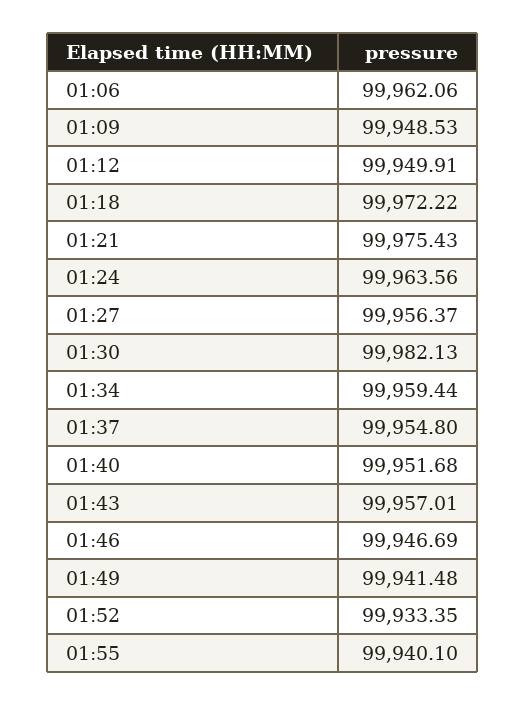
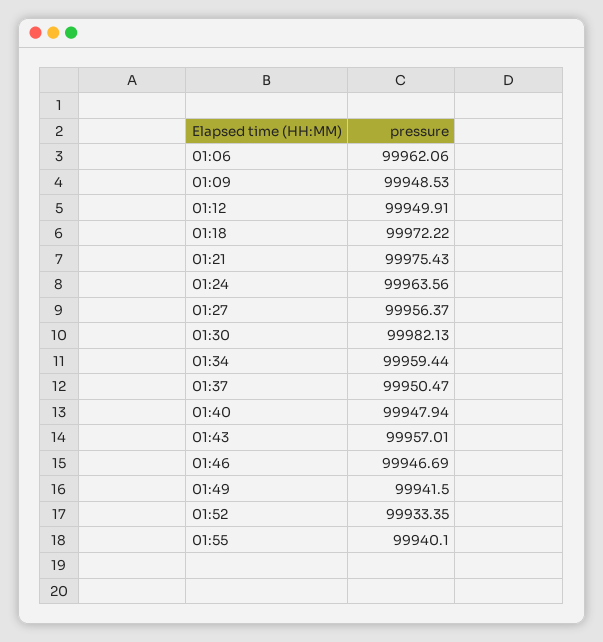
  {
    "01:06": 99962.06,
    "01:09": 99948.53,
    "01:12": 99949.91,
    "01:18": 99972.22,
    "01:21": 99975.43,
    "01:24": 99963.56,
    "01:27": 99956.37,
    "01:30": 99982.13,
    "01:34": 99959.44,
-   "01:37": 99954.8,
+   "01:37": 99950.47,
-   "01:40": 99951.68,
+   "01:40": 99947.94,
    "01:43": 99957.01,
    "01:46": 99946.69,
-   "01:49": 99941.48,
+   "01:49": 99941.5,
    "01:52": 99933.35,
    "01:55": 99940.1
  }

